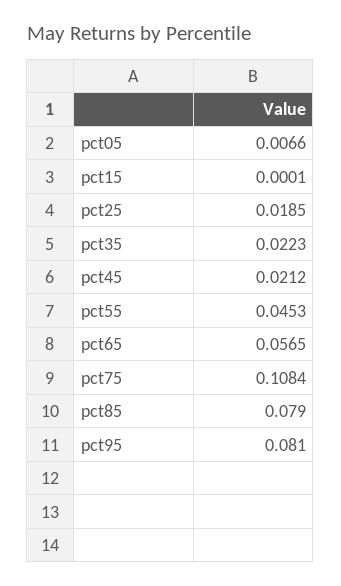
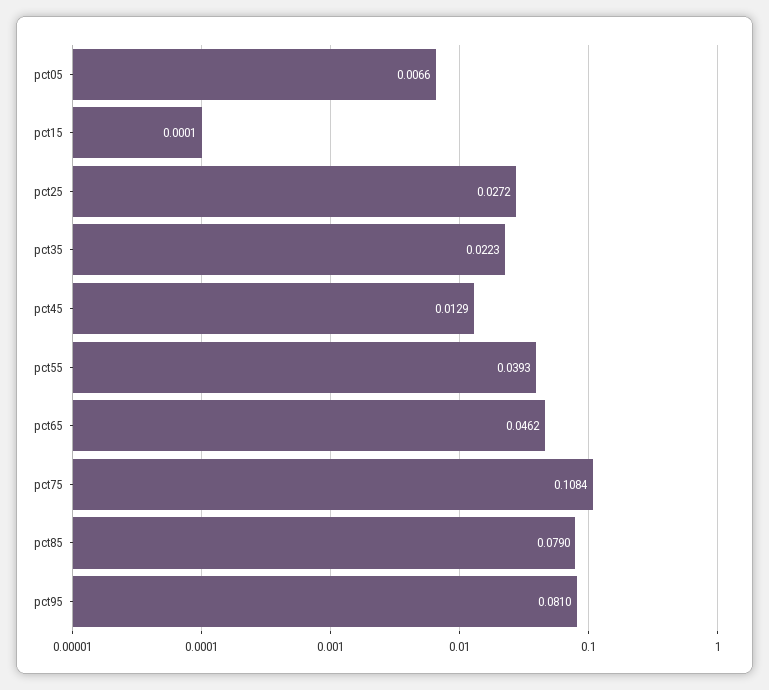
  {
    "pct05": 0.0066,
    "pct15": 0.0001,
-   "pct25": 0.0185,
+   "pct25": 0.0272,
    "pct35": 0.0223,
-   "pct45": 0.0212,
+   "pct45": 0.0129,
-   "pct55": 0.0453,
+   "pct55": 0.0393,
-   "pct65": 0.0565,
+   "pct65": 0.0462,
    "pct75": 0.1084,
    "pct85": 0.079,
    "pct95": 0.081
  }

